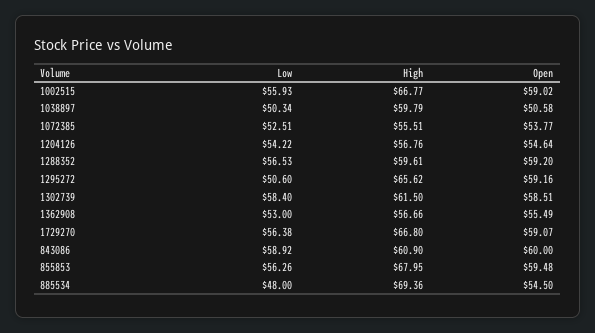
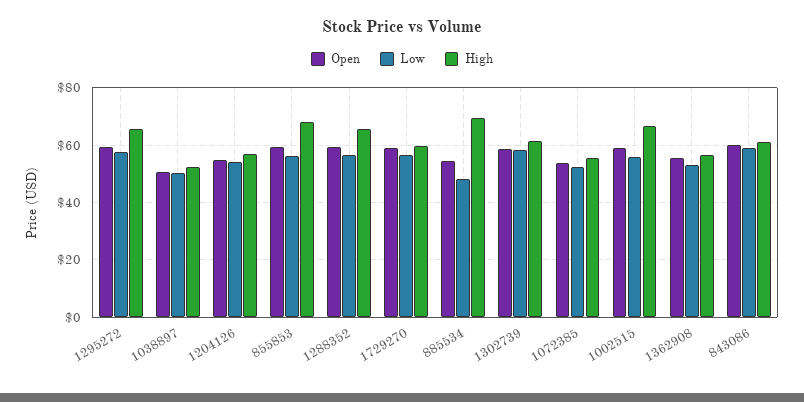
  {
    "Low": {
      "1002515": 55.93,
      "1038897": 50.34,
      "1072385": 52.51,
      "1204126": 54.22,
      "1288352": 56.53,
-     "1295272": 50.6,
+     "1295272": 57.5,
      "1302739": 58.4,
      "1362908": 53,
      "1729270": 56.38,
      "843086": 58.92,
      "855853": 56.26,
      "885534": 48
    },
    "High": {
      "1002515": 66.77,
-     "1038897": 59.79,
+     "1038897": 52.5,
      "1072385": 55.51,
      "1204126": 56.76,
-     "1288352": 59.61,
+     "1288352": 65,
      "1295272": 65.62,
      "1302739": 61.5,
      "1362908": 56.66,
-     "1729270": 66.8,
+     "1729270": 60,
      "843086": 60.9,
      "855853": 67.95,
      "885534": 69.36
    },
    "Open": {
      "1002515": 59.02,
      "1038897": 50.58,
      "1072385": 53.77,
      "1204126": 54.64,
      "1288352": 59.2,
      "1295272": 59.16,
      "1302739": 58.51,
      "1362908": 55.49,
      "1729270": 59.07,
      "843086": 60,
      "855853": 59.48,
      "885534": 54.5
    }
  }

